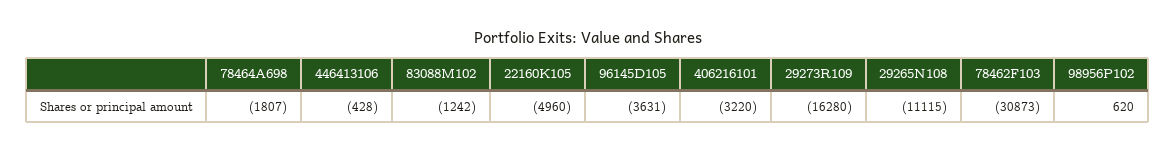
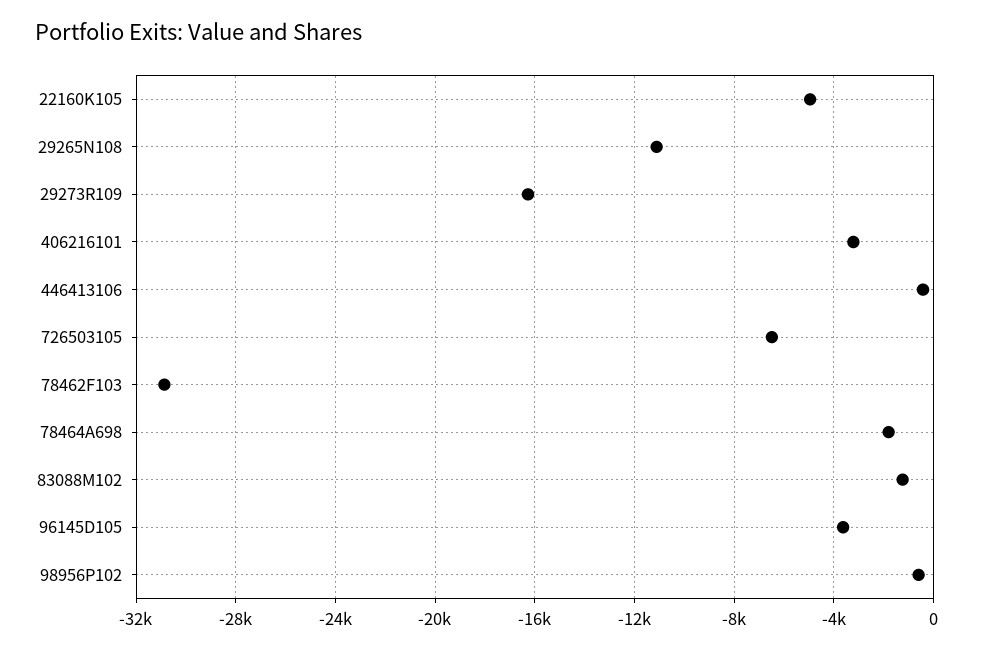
  {
    "78464A698": -1807,
    "446413106": -428,
    "83088M102": -1242,
    "22160K105": -4960,
    "96145D105": -3631,
    "406216101": -3220,
    "29273R109": -16280,
    "29265N108": -11115,
    "78462F103": -30873,
-   "98956P102": 620
+   "98956P102": -500,
+   "726503105": -6500
  }

